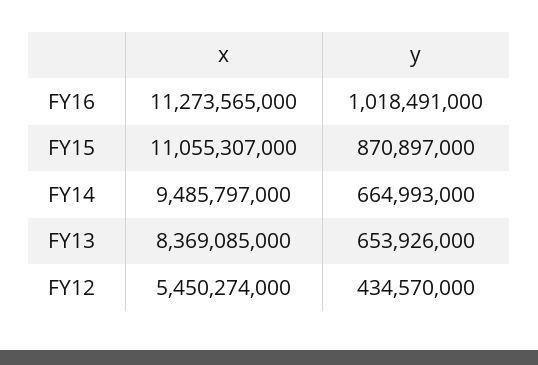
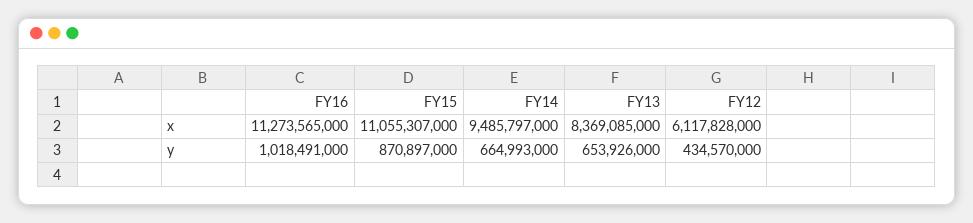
  {
    "x": {
      "FY16": 11273565000,
      "FY15": 11055307000,
      "FY14": 9485797000,
      "FY13": 8369085000,
-     "FY12": 5450274000
+     "FY12": 6117828000
    },
    "y": {
      "FY16": 1018491000,
      "FY15": 870897000,
      "FY14": 664993000,
      "FY13": 653926000,
      "FY12": 434570000
    }
  }

